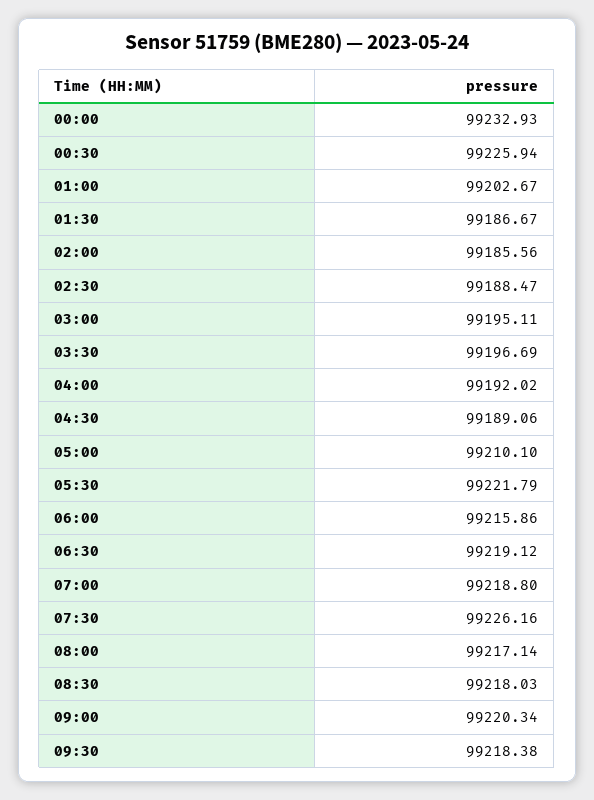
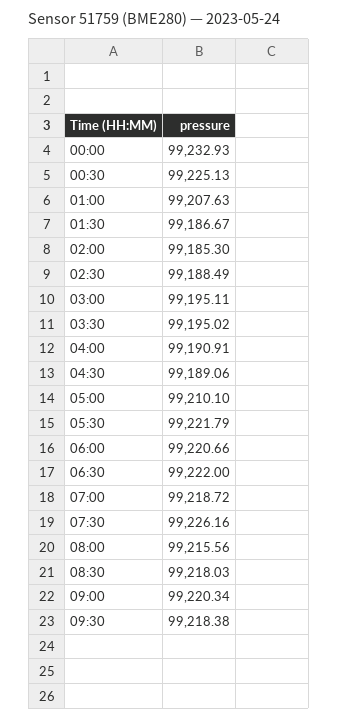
  {
    "00:00": 99232.93,
-   "00:30": 99225.94,
+   "00:30": 99225.13,
-   "01:00": 99202.67,
+   "01:00": 99207.63,
    "01:30": 99186.67,
-   "02:00": 99185.56,
+   "02:00": 99185.3,
-   "02:30": 99188.47,
+   "02:30": 99188.49,
    "03:00": 99195.11,
-   "03:30": 99196.69,
+   "03:30": 99195.02,
-   "04:00": 99192.02,
+   "04:00": 99190.91,
    "04:30": 99189.06,
    "05:00": 99210.1,
    "05:30": 99221.79,
-   "06:00": 99215.86,
+   "06:00": 99220.66,
-   "06:30": 99219.12,
+   "06:30": 99222,
-   "07:00": 99218.8,
+   "07:00": 99218.72,
    "07:30": 99226.16,
-   "08:00": 99217.14,
+   "08:00": 99215.56,
    "08:30": 99218.03,
    "09:00": 99220.34,
    "09:30": 99218.38
  }

